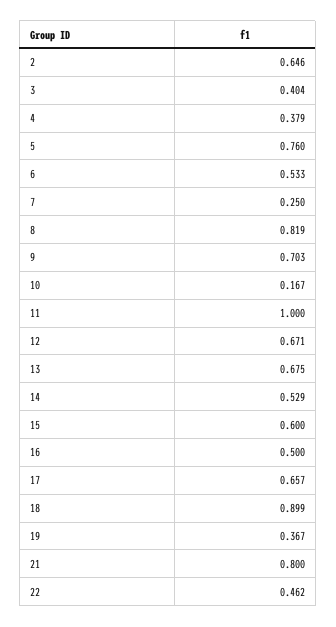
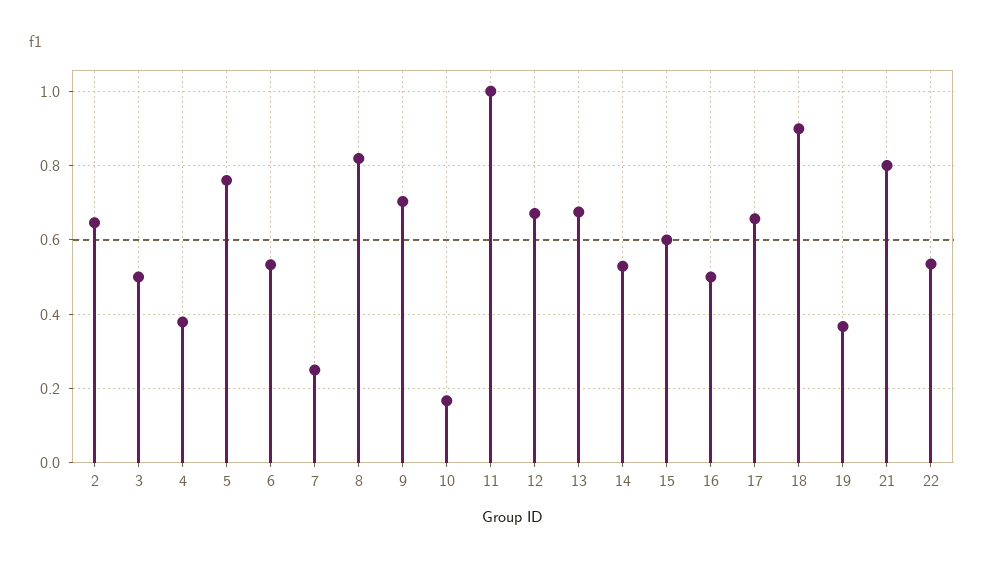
  {
    "2": 0.646,
-   "3": 0.404,
+   "3": 0.5,
    "4": 0.379,
    "5": 0.76,
    "6": 0.533,
    "7": 0.25,
    "8": 0.819,
    "9": 0.703,
    "10": 0.167,
    "11": 1,
    "12": 0.671,
    "13": 0.675,
    "14": 0.529,
    "15": 0.6,
    "16": 0.5,
    "17": 0.657,
    "18": 0.899,
    "19": 0.367,
    "21": 0.8,
-   "22": 0.462
+   "22": 0.54
  }

